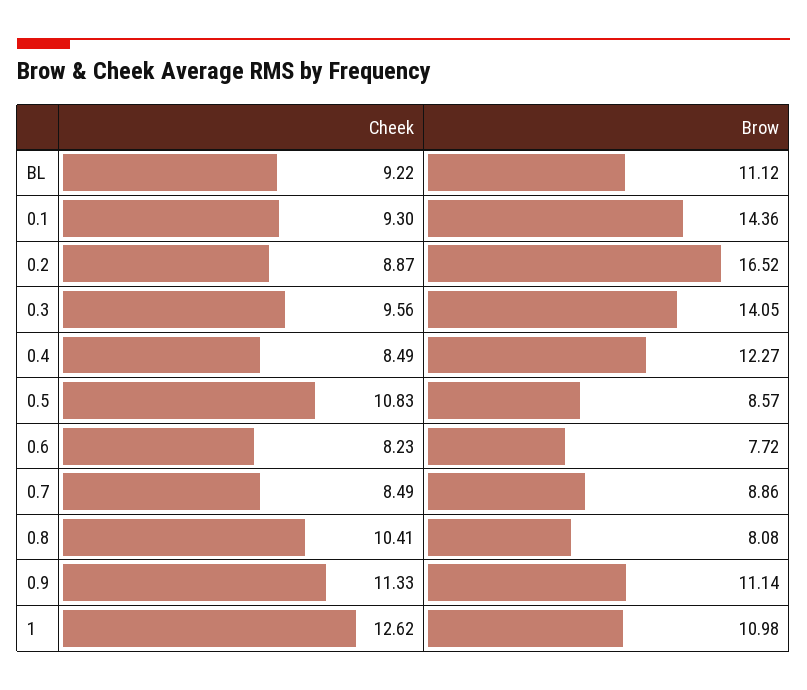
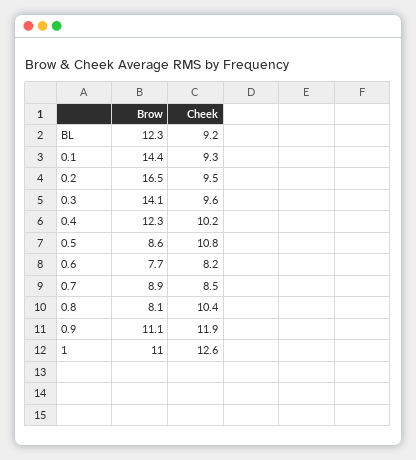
  {
    "Cheek": {
      "BL": 9.22,
      "0.1": 9.3,
-     "0.2": 8.87,
+     "0.2": 9.5,
      "0.3": 9.56,
-     "0.4": 8.49,
+     "0.4": 10.2,
      "0.5": 10.83,
      "0.6": 8.23,
      "0.7": 8.49,
      "0.8": 10.41,
-     "0.9": 11.33,
+     "0.9": 11.9,
      "1": 12.62
    },
    "Brow": {
-     "BL": 11.12,
+     "BL": 12.3,
      "0.1": 14.36,
      "0.2": 16.52,
      "0.3": 14.05,
      "0.4": 12.27,
      "0.5": 8.57,
      "0.6": 7.72,
      "0.7": 8.86,
      "0.8": 8.08,
      "0.9": 11.14,
      "1": 10.98
    }
  }

